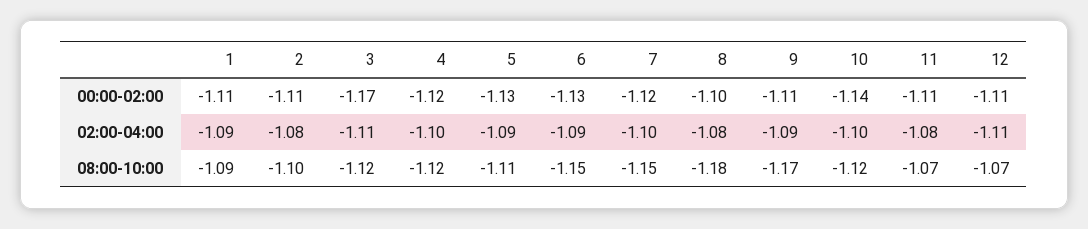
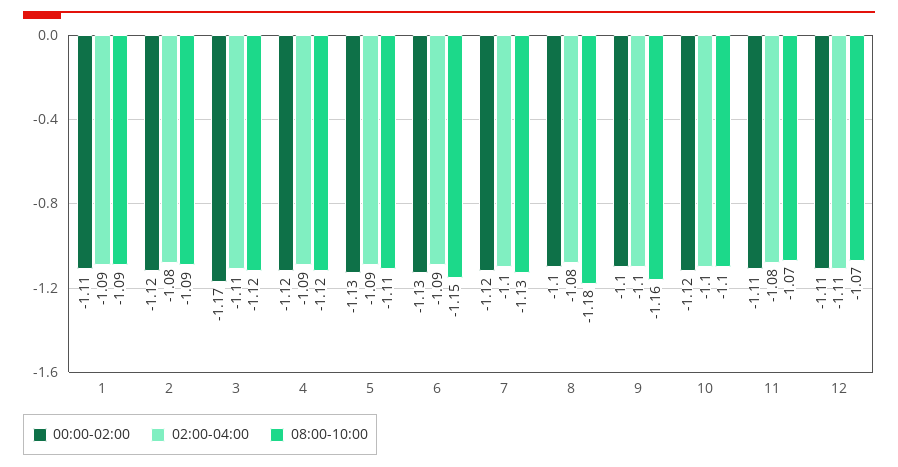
  {
    "00:00-02:00": {
      "1": -1.11,
-     "2": -1.11,
+     "2": -1.12,
      "3": -1.17,
      "4": -1.12,
      "5": -1.13,
      "6": -1.13,
      "7": -1.12,
      "8": -1.1,
-     "9": -1.11,
+     "9": -1.1,
-     "10": -1.14,
+     "10": -1.12,
      "11": -1.11,
      "12": -1.11
    },
    "02:00-04:00": {
      "1": -1.09,
      "2": -1.08,
      "3": -1.11,
-     "4": -1.1,
+     "4": -1.09,
      "5": -1.09,
      "6": -1.09,
      "7": -1.1,
      "8": -1.08,
-     "9": -1.09,
+     "9": -1.1,
      "10": -1.1,
      "11": -1.08,
      "12": -1.11
    },
    "08:00-10:00": {
      "1": -1.09,
-     "2": -1.1,
+     "2": -1.09,
      "3": -1.12,
      "4": -1.12,
      "5": -1.11,
      "6": -1.15,
-     "7": -1.15,
+     "7": -1.13,
      "8": -1.18,
-     "9": -1.17,
+     "9": -1.16,
-     "10": -1.12,
+     "10": -1.1,
      "11": -1.07,
      "12": -1.07
    }
  }

